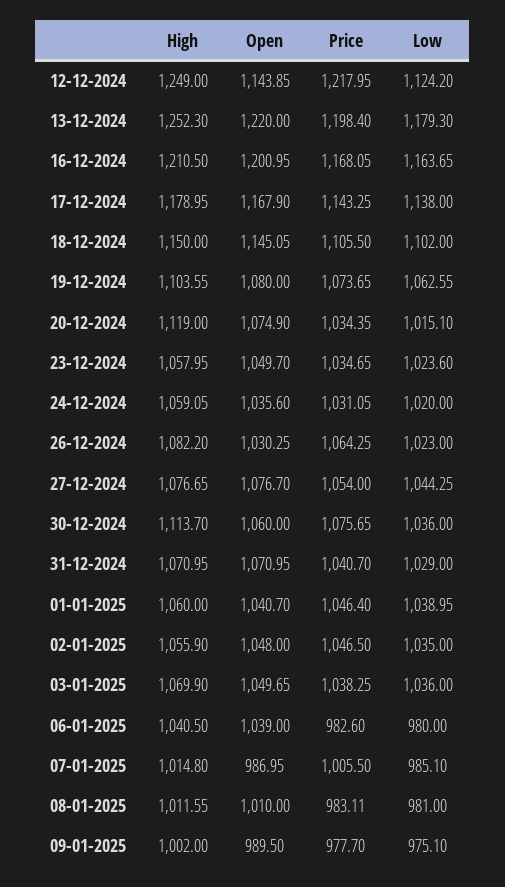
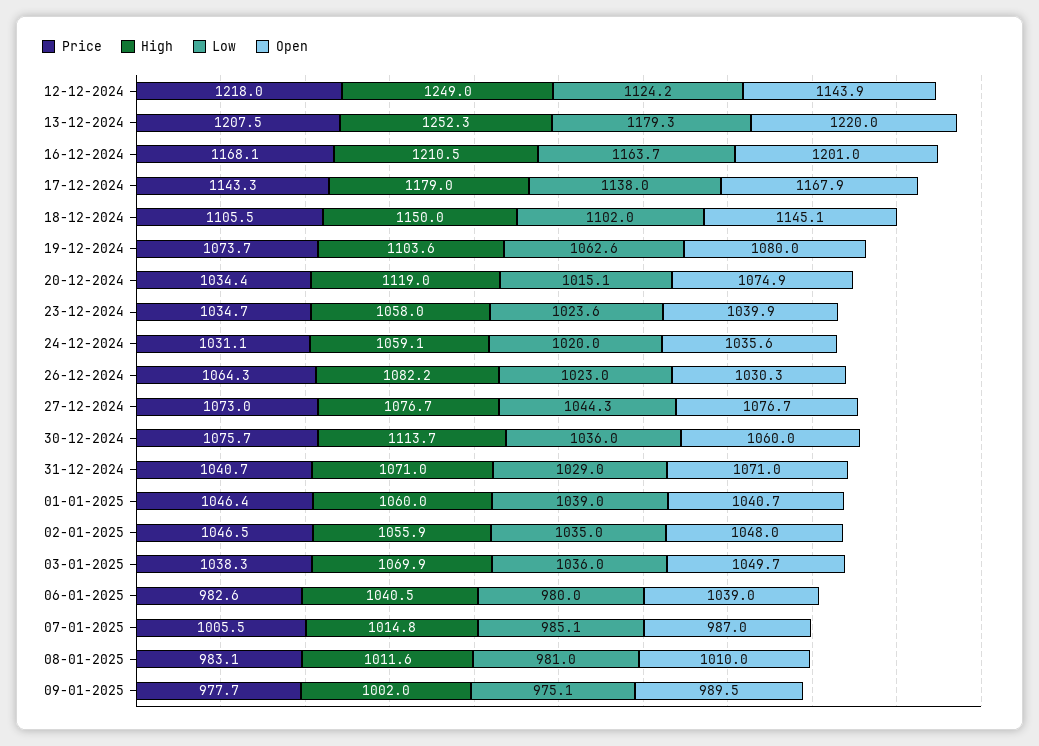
  {
    "High": {
      "12-12-2024": 1249,
      "13-12-2024": 1252.3,
      "16-12-2024": 1210.5,
      "17-12-2024": 1178.95,
      "18-12-2024": 1150,
      "19-12-2024": 1103.55,
      "20-12-2024": 1119,
      "23-12-2024": 1057.95,
      "24-12-2024": 1059.05,
      "26-12-2024": 1082.2,
      "27-12-2024": 1076.65,
      "30-12-2024": 1113.7,
      "31-12-2024": 1070.95,
      "01-01-2025": 1060,
      "02-01-2025": 1055.9,
      "03-01-2025": 1069.9,
      "06-01-2025": 1040.5,
      "07-01-2025": 1014.8,
      "08-01-2025": 1011.55,
      "09-01-2025": 1002
    },
    "Open": {
      "12-12-2024": 1143.85,
      "13-12-2024": 1220,
      "16-12-2024": 1200.95,
      "17-12-2024": 1167.9,
      "18-12-2024": 1145.05,
      "19-12-2024": 1080,
      "20-12-2024": 1074.9,
-     "23-12-2024": 1049.7,
+     "23-12-2024": 1039.9,
      "24-12-2024": 1035.6,
      "26-12-2024": 1030.25,
      "27-12-2024": 1076.7,
      "30-12-2024": 1060,
      "31-12-2024": 1070.95,
      "01-01-2025": 1040.7,
      "02-01-2025": 1048,
      "03-01-2025": 1049.65,
      "06-01-2025": 1039,
      "07-01-2025": 986.95,
      "08-01-2025": 1010,
      "09-01-2025": 989.5
    },
    "Price": {
      "12-12-2024": 1217.95,
-     "13-12-2024": 1198.4,
+     "13-12-2024": 1207.5,
      "16-12-2024": 1168.05,
      "17-12-2024": 1143.25,
      "18-12-2024": 1105.5,
      "19-12-2024": 1073.65,
      "20-12-2024": 1034.35,
      "23-12-2024": 1034.65,
      "24-12-2024": 1031.05,
      "26-12-2024": 1064.25,
-     "27-12-2024": 1054,
+     "27-12-2024": 1073,
      "30-12-2024": 1075.65,
      "31-12-2024": 1040.7,
      "01-01-2025": 1046.4,
      "02-01-2025": 1046.5,
      "03-01-2025": 1038.25,
      "06-01-2025": 982.6,
      "07-01-2025": 1005.5,
      "08-01-2025": 983.11,
      "09-01-2025": 977.7
    },
    "Low": {
      "12-12-2024": 1124.2,
      "13-12-2024": 1179.3,
      "16-12-2024": 1163.65,
      "17-12-2024": 1138,
      "18-12-2024": 1102,
      "19-12-2024": 1062.55,
      "20-12-2024": 1015.1,
      "23-12-2024": 1023.6,
      "24-12-2024": 1020,
      "26-12-2024": 1023,
      "27-12-2024": 1044.25,
      "30-12-2024": 1036,
      "31-12-2024": 1029,
      "01-01-2025": 1038.95,
      "02-01-2025": 1035,
      "03-01-2025": 1036,
      "06-01-2025": 980,
      "07-01-2025": 985.1,
      "08-01-2025": 981,
      "09-01-2025": 975.1
    }
  }

